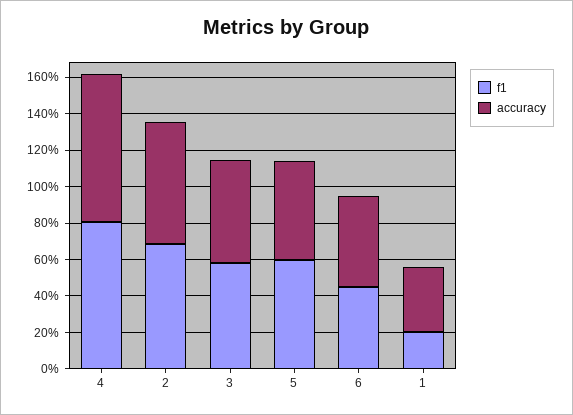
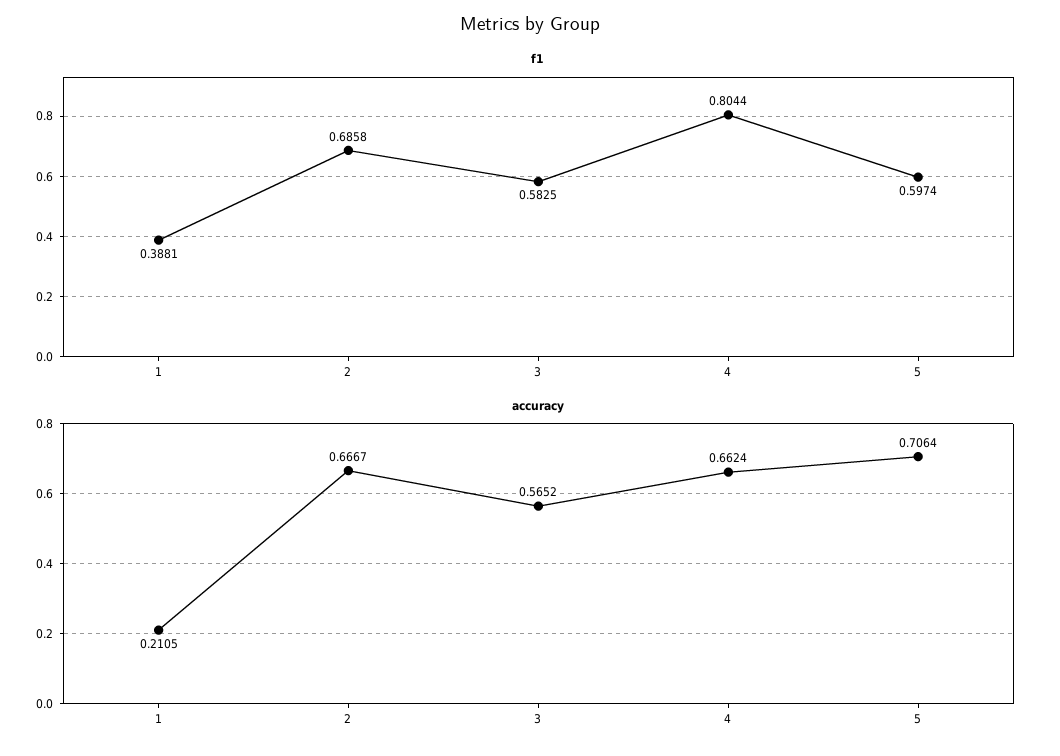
  {
    "f1": {
      "4": 0.8044,
      "2": 0.6858,
      "3": 0.5825,
      "5": 0.5974,
-     "6": 0.45,
-     "1": 0.2
+     "1": 0.3881
    },
    "accuracy": {
-     "4": 0.8,
+     "4": 0.6624,
      "2": 0.6667,
      "3": 0.5652,
-     "5": 0.55,
+     "5": 0.7064,
-     "6": 0.5,
-     "1": 0.35
+     "1": 0.2105
    }
  }

